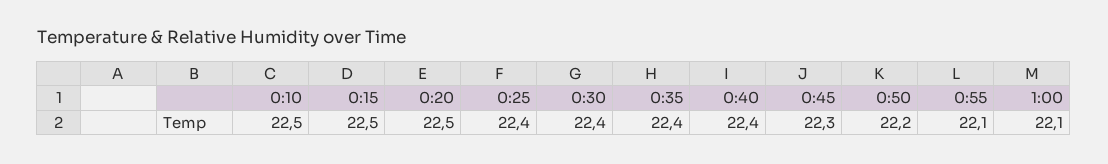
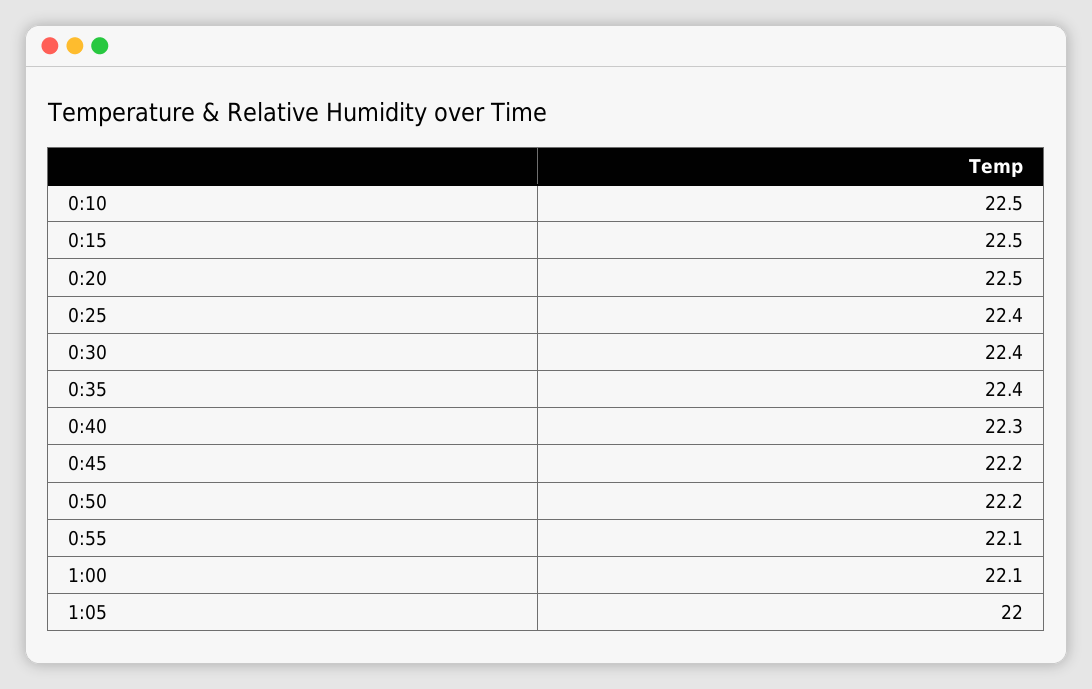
  {
    "0:10": 22.5,
    "0:15": 22.5,
    "0:20": 22.5,
    "0:25": 22.4,
    "0:30": 22.4,
    "0:35": 22.4,
-   "0:40": 22.4,
+   "0:40": 22.3,
-   "0:45": 22.3,
+   "0:45": 22.2,
    "0:50": 22.2,
    "0:55": 22.1,
-   "1:00": 22.1
+   "1:00": 22.1,
+   "1:05": 22
  }

